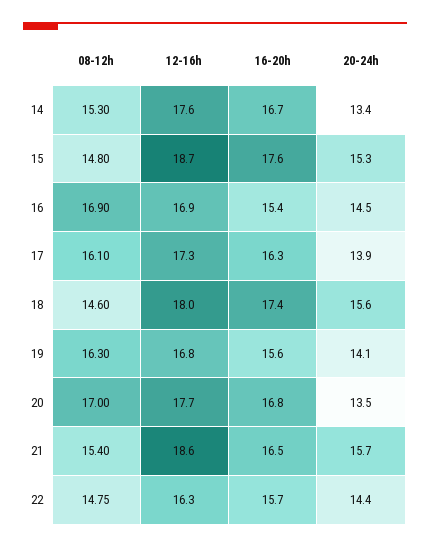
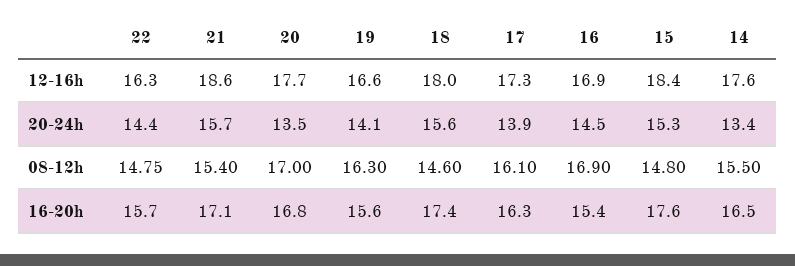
  {
    "08-12h": {
-     "14": 15.3,
+     "14": 15.5,
      "15": 14.8,
      "16": 16.9,
      "17": 16.1,
      "18": 14.6,
      "19": 16.3,
      "20": 17,
      "21": 15.4,
      "22": 14.75
    },
    "12-16h": {
      "14": 17.6,
-     "15": 18.7,
+     "15": 18.4,
      "16": 16.9,
      "17": 17.3,
      "18": 18,
-     "19": 16.8,
+     "19": 16.6,
      "20": 17.7,
      "21": 18.6,
      "22": 16.3
    },
    "16-20h": {
-     "14": 16.7,
+     "14": 16.5,
      "15": 17.6,
      "16": 15.4,
      "17": 16.3,
      "18": 17.4,
      "19": 15.6,
      "20": 16.8,
-     "21": 16.5,
+     "21": 17.1,
      "22": 15.7
    },
    "20-24h": {
      "14": 13.4,
      "15": 15.3,
      "16": 14.5,
      "17": 13.9,
      "18": 15.6,
      "19": 14.1,
      "20": 13.5,
      "21": 15.7,
      "22": 14.4
    }
  }

